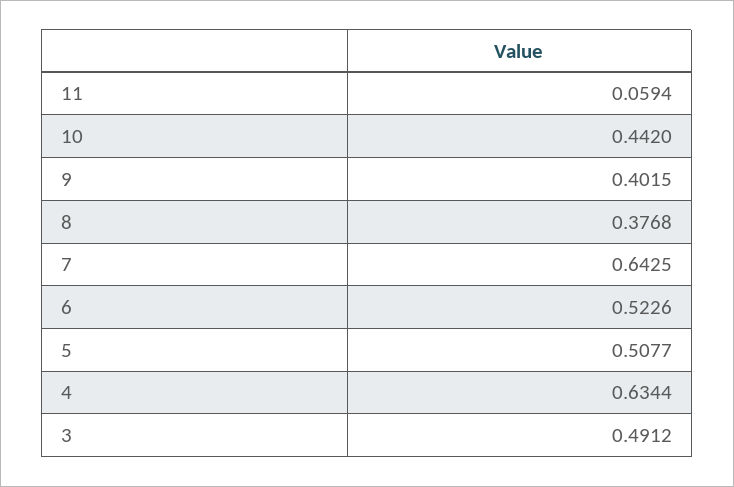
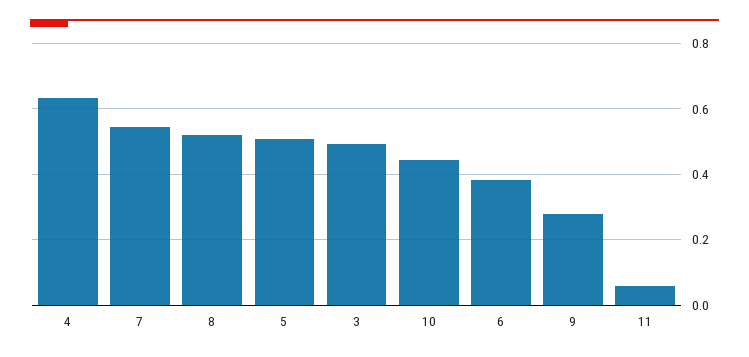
  {
    "11": 0.0594,
    "10": 0.442,
-   "9": 0.4015,
+   "9": 0.28,
-   "8": 0.3768,
+   "8": 0.52,
-   "7": 0.6425,
+   "7": 0.54,
-   "6": 0.5226,
+   "6": 0.38,
    "5": 0.5077,
    "4": 0.6344,
    "3": 0.4912
  }

